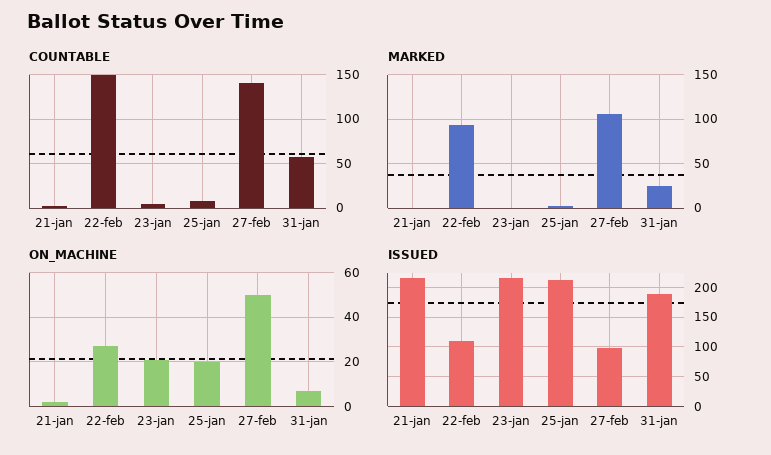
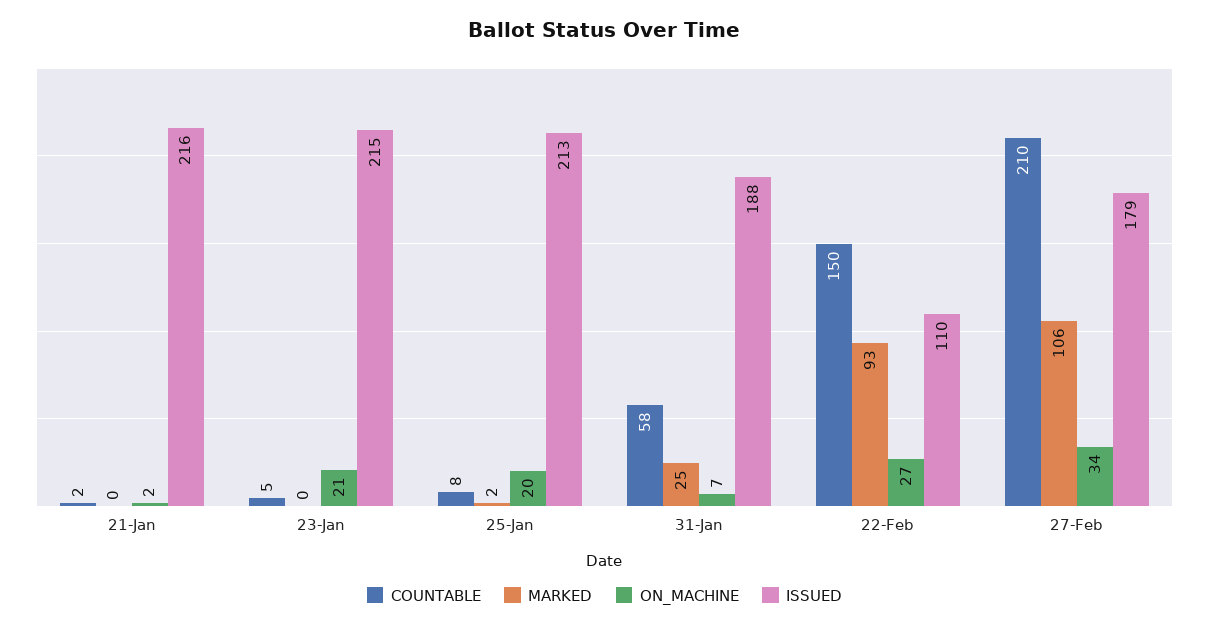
  {
    "COUNTABLE": {
      "21-jan": 2,
      "22-feb": 150,
      "23-jan": 5,
      "25-jan": 8,
-     "27-feb": 140,
+     "27-feb": 210,
      "31-jan": 58
    },
    "MARKED": {
      "21-jan": 0,
      "22-feb": 93,
      "23-jan": 0,
      "25-jan": 2,
      "27-feb": 106,
      "31-jan": 25
    },
    "ON_MACHINE": {
      "21-jan": 2,
      "22-feb": 27,
      "23-jan": 21,
      "25-jan": 20,
-     "27-feb": 50,
+     "27-feb": 34,
      "31-jan": 7
    },
    "ISSUED": {
      "21-jan": 216,
      "22-feb": 110,
      "23-jan": 215,
      "25-jan": 213,
-     "27-feb": 100,
+     "27-feb": 179,
      "31-jan": 188
    }
  }

